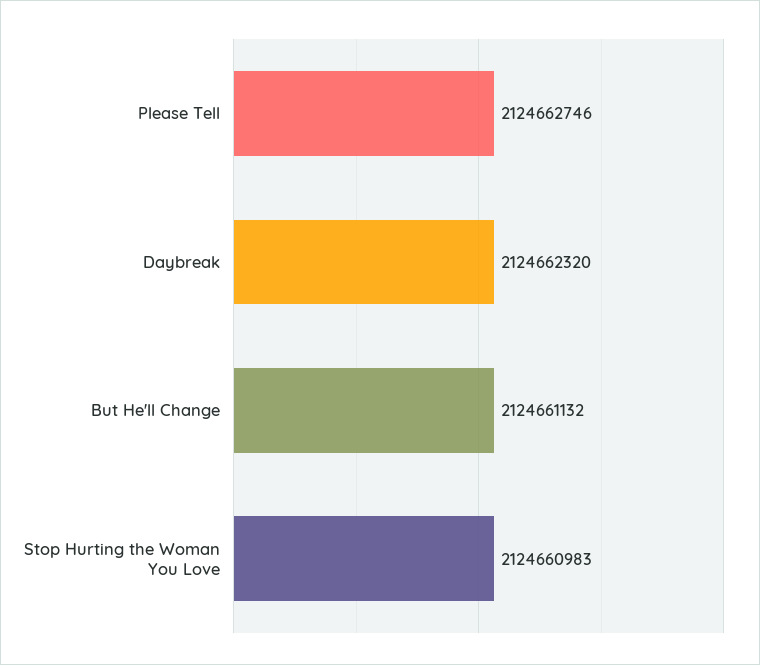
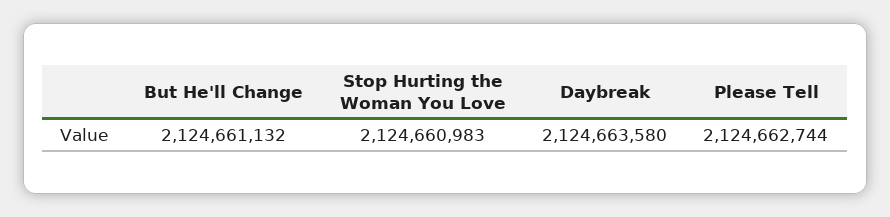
  {
-   "Please Tell": 2124662746,
+   "Please Tell": 2124662744,
-   "Daybreak": 2124662320,
+   "Daybreak": 2124663580,
    "But He'll Change": 2124661132,
    "Stop Hurting the Woman You Love": 2124660983
  }

